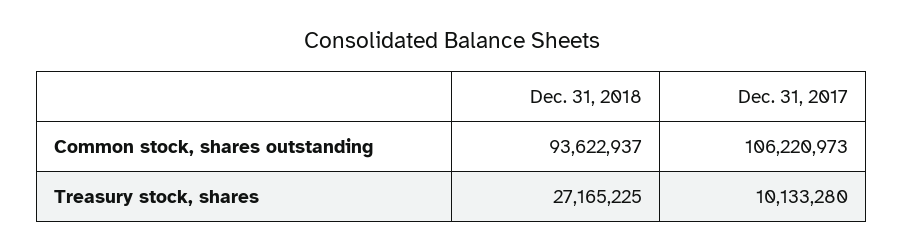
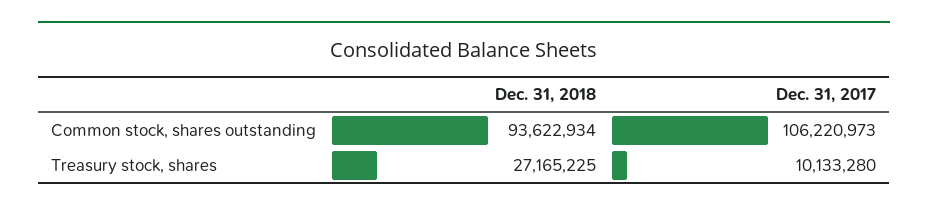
  {
    "Dec. 31, 2018": {
-     "Common stock, shares outstanding": 93622937,
+     "Common stock, shares outstanding": 93622934,
      "Treasury stock, shares": 27165225
    },
    "Dec. 31, 2017": {
      "Common stock, shares outstanding": 106220973,
      "Treasury stock, shares": 10133280
    }
  }

